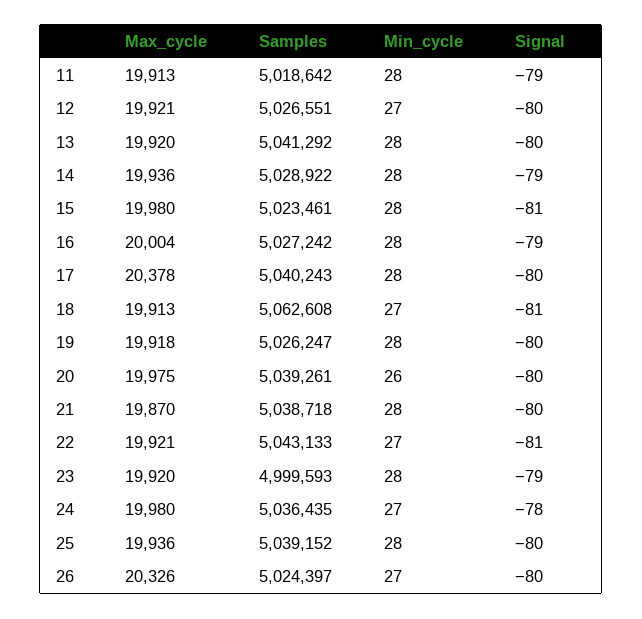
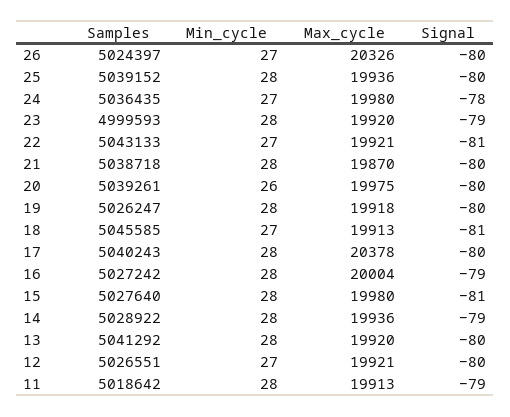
  {
    "Max_cycle": {
      "11": 19913,
      "12": 19921,
      "13": 19920,
      "14": 19936,
      "15": 19980,
      "16": 20004,
      "17": 20378,
      "18": 19913,
      "19": 19918,
      "20": 19975,
      "21": 19870,
      "22": 19921,
      "23": 19920,
      "24": 19980,
      "25": 19936,
      "26": 20326
    },
    "Samples": {
      "11": 5018642,
      "12": 5026551,
      "13": 5041292,
      "14": 5028922,
-     "15": 5023461,
+     "15": 5027640,
      "16": 5027242,
      "17": 5040243,
-     "18": 5062608,
+     "18": 5045585,
      "19": 5026247,
      "20": 5039261,
      "21": 5038718,
      "22": 5043133,
      "23": 4999593,
      "24": 5036435,
      "25": 5039152,
      "26": 5024397
    },
    "Min_cycle": {
      "11": 28,
      "12": 27,
      "13": 28,
      "14": 28,
      "15": 28,
      "16": 28,
      "17": 28,
      "18": 27,
      "19": 28,
      "20": 26,
      "21": 28,
      "22": 27,
      "23": 28,
      "24": 27,
      "25": 28,
      "26": 27
    },
    "Signal": {
      "11": -79,
      "12": -80,
      "13": -80,
      "14": -79,
      "15": -81,
      "16": -79,
      "17": -80,
      "18": -81,
      "19": -80,
      "20": -80,
      "21": -80,
      "22": -81,
      "23": -79,
      "24": -78,
      "25": -80,
      "26": -80
    }
  }

